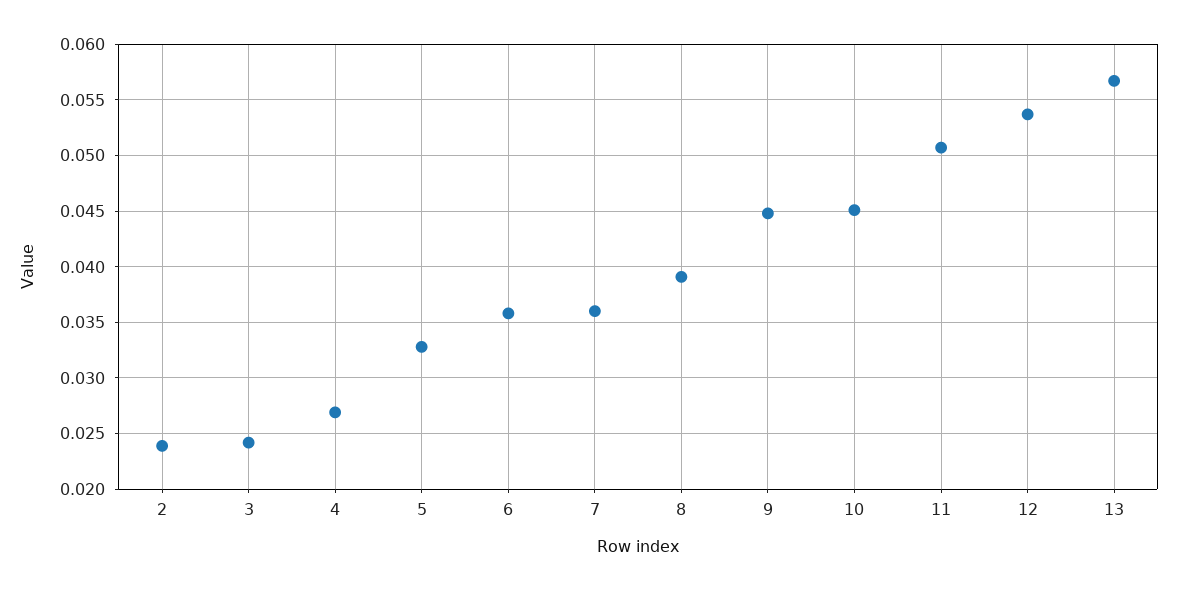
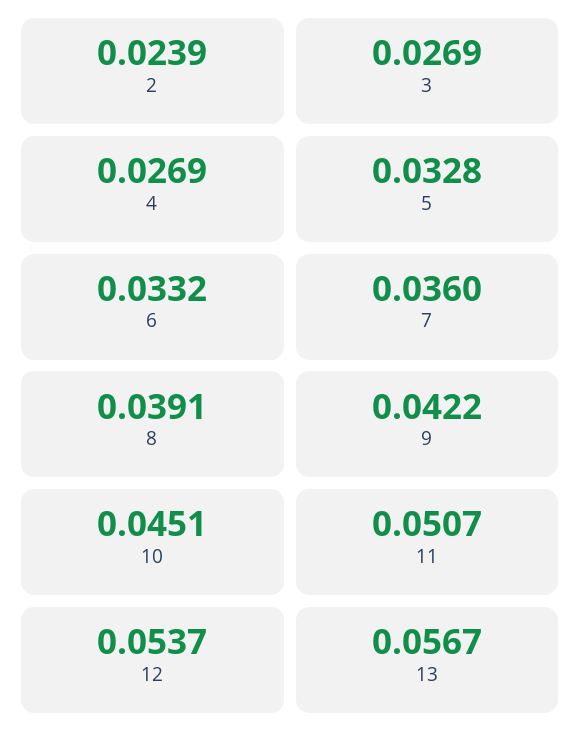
  {
    "2": 0.0239,
-   "3": 0.024,
+   "3": 0.0269,
    "4": 0.0269,
    "5": 0.0328,
-   "6": 0.036,
+   "6": 0.0332,
    "7": 0.036,
    "8": 0.0391,
-   "9": 0.045,
+   "9": 0.0422,
    "10": 0.0451,
    "11": 0.0507,
    "12": 0.0537,
    "13": 0.0567
  }

